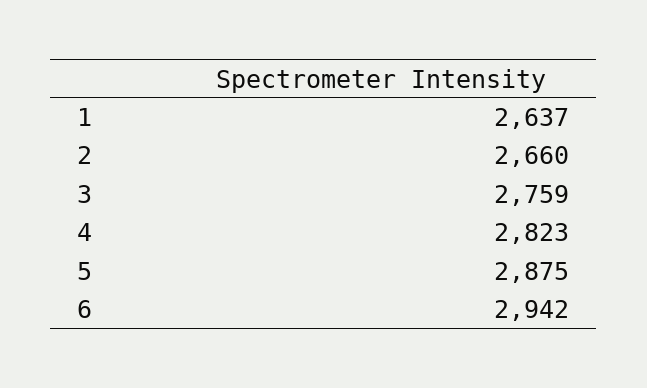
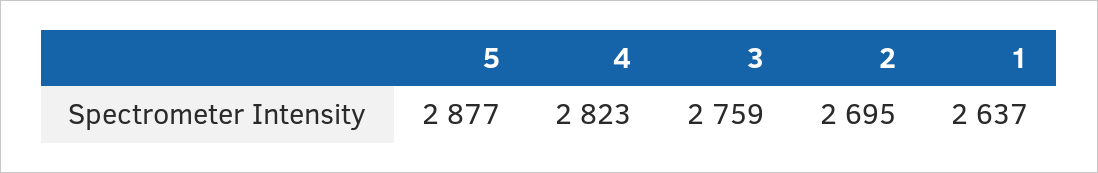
  {
    "1": 2637,
-   "2": 2660,
+   "2": 2695,
    "3": 2759,
    "4": 2823,
-   "5": 2875,
+   "5": 2877
-   "6": 2942
  }

